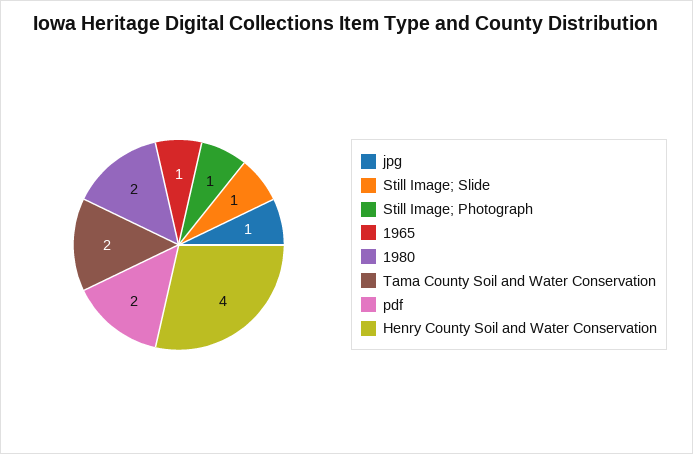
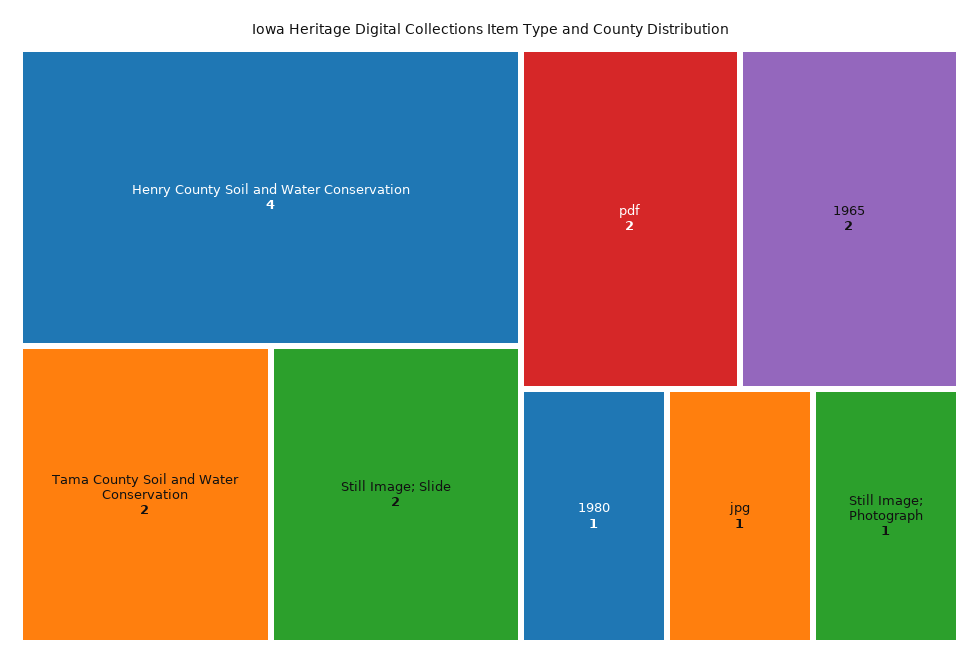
  {
    "jpg": 1,
-   "Still Image; Slide": 1,
+   "Still Image; Slide": 2,
    "Still Image; Photograph": 1,
-   "1965": 1,
+   "1965": 2,
-   "1980": 2,
+   "1980": 1,
    "Tama County Soil and Water Conservation": 2,
    "pdf": 2,
    "Henry County Soil and Water Conservation": 4
  }

